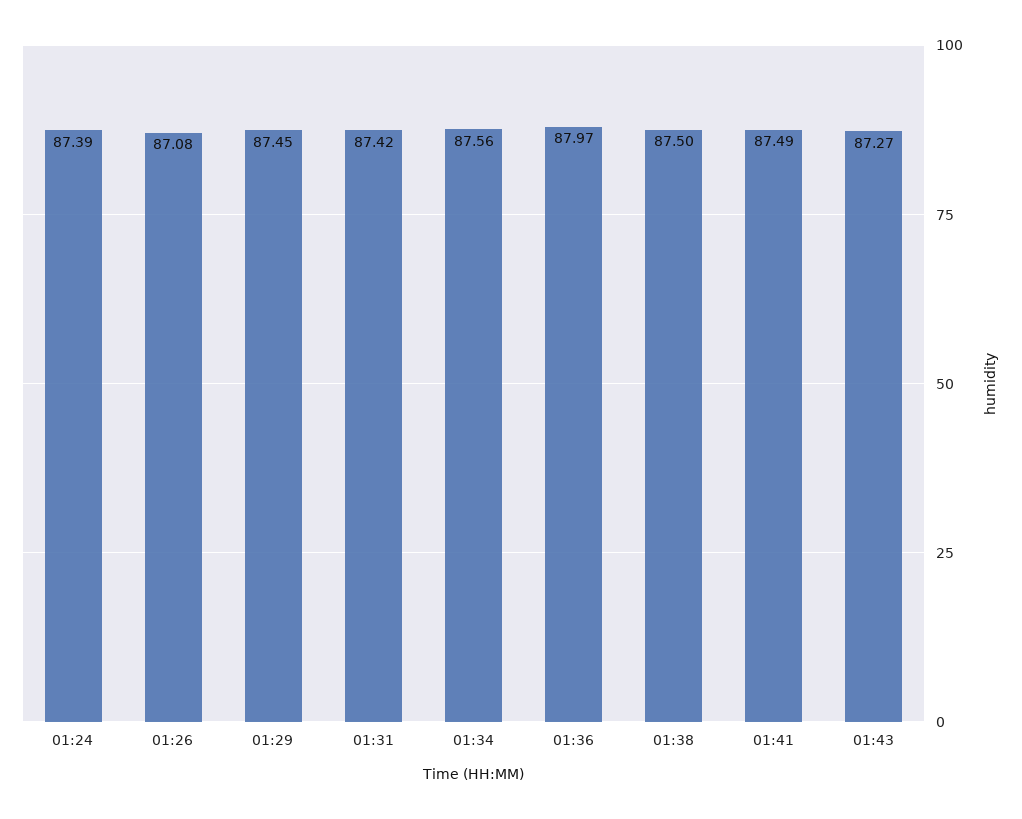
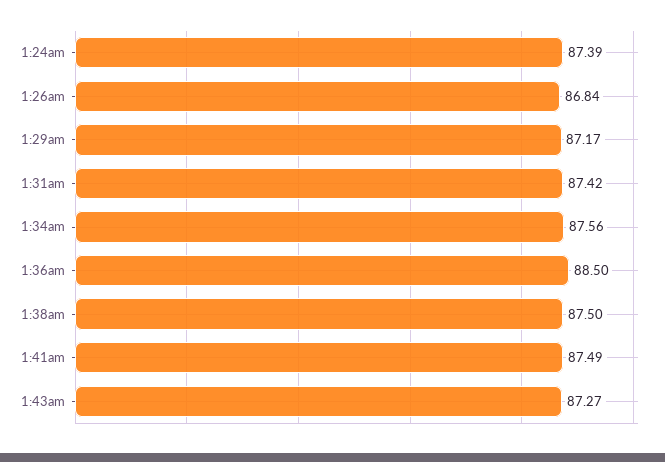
  {
    "01:24": 87.39,
-   "01:26": 87.08,
+   "01:26": 86.84,
-   "01:29": 87.45,
+   "01:29": 87.17,
    "01:31": 87.42,
    "01:34": 87.56,
-   "01:36": 87.97,
+   "01:36": 88.5,
    "01:38": 87.5,
    "01:41": 87.49,
    "01:43": 87.27
  }

